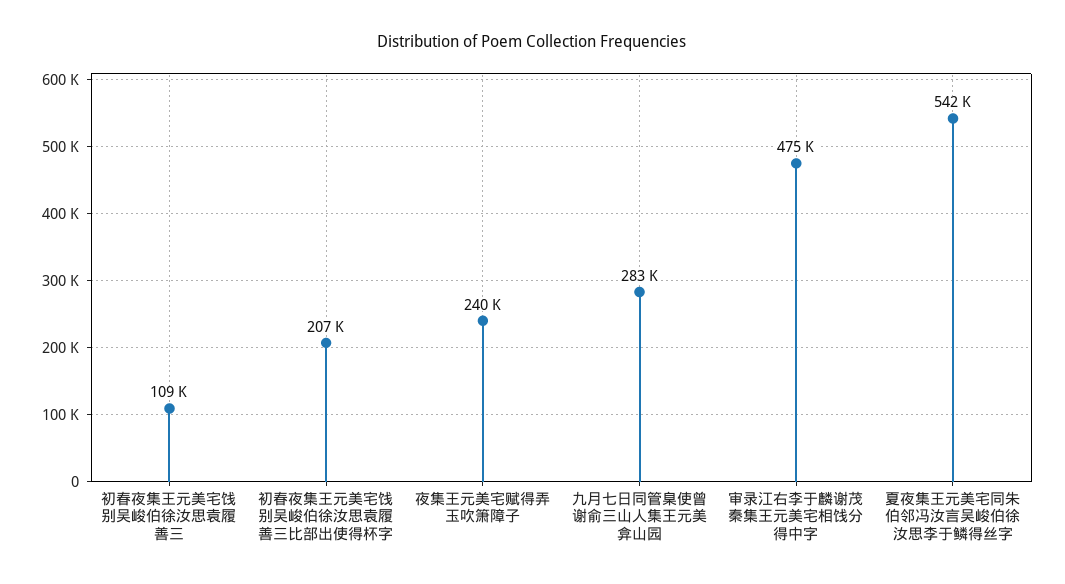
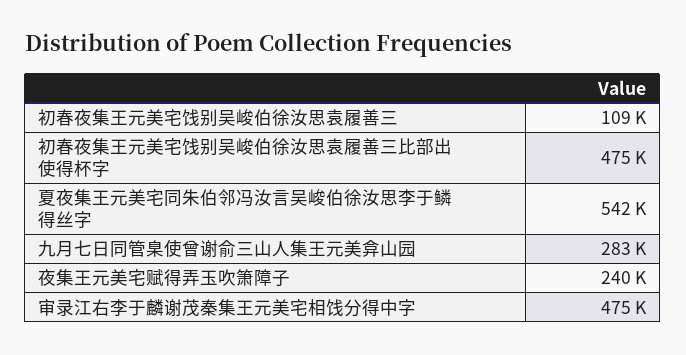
  {
    "初春夜集王元美宅饯别吴峻伯徐汝思袁履善三": 109000,
-   "初春夜集王元美宅饯别吴峻伯徐汝思袁履善三比部出使得杯字": 207000,
+   "初春夜集王元美宅饯别吴峻伯徐汝思袁履善三比部出使得杯字": 475000,
    "夜集王元美宅赋得弄玉吹箫障子": 240000,
    "九月七日同管臬使曾谢俞三山人集王元美弇山园": 283000,
    "审录江右李于麟谢茂秦集王元美宅相饯分得中字": 475000,
    "夏夜集王元美宅同朱伯邻冯汝言吴峻伯徐汝思李于鳞得丝字": 542000
  }

